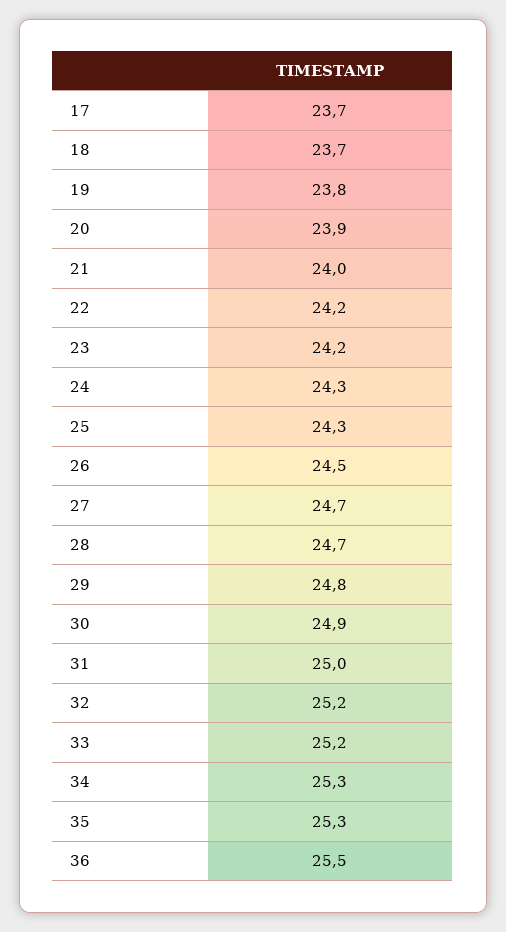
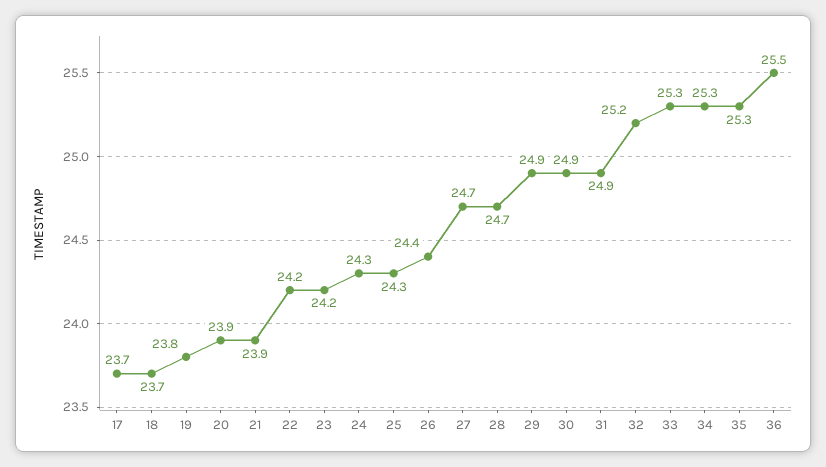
  {
    "17": 23.7,
    "18": 23.7,
    "19": 23.8,
    "20": 23.9,
-   "21": 24,
+   "21": 23.9,
    "22": 24.2,
    "23": 24.2,
    "24": 24.3,
    "25": 24.3,
-   "26": 24.5,
+   "26": 24.4,
    "27": 24.7,
    "28": 24.7,
-   "29": 24.8,
+   "29": 24.9,
    "30": 24.9,
-   "31": 25,
+   "31": 24.9,
    "32": 25.2,
-   "33": 25.2,
+   "33": 25.3,
    "34": 25.3,
    "35": 25.3,
    "36": 25.5
  }

